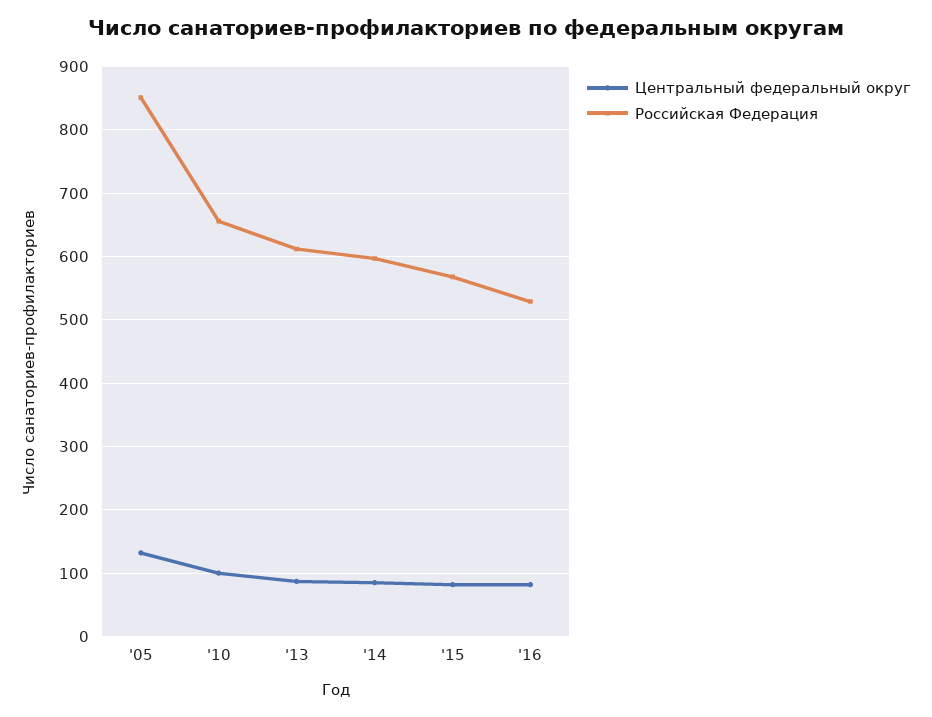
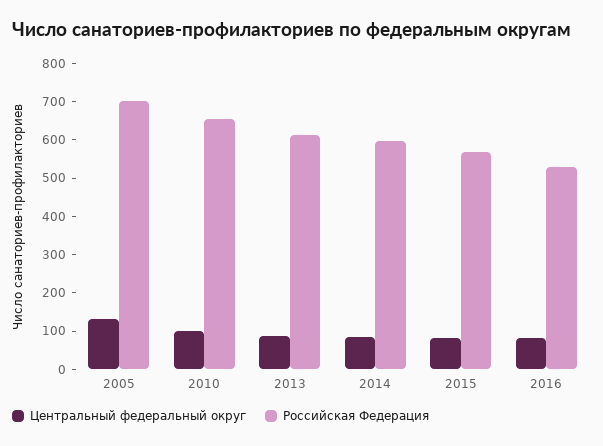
  {
    "Центральный федеральный округ": {
      "'05": 130,
      "'10": 100,
      "'13": 90,
      "'14": 90,
      "'15": 80,
      "'16": 80
    },
    "Российская Федерация": {
-     "'05": 850,
+     "'05": 700,
      "'10": 660,
      "'13": 610,
      "'14": 600,
      "'15": 570,
      "'16": 530
    }
  }

